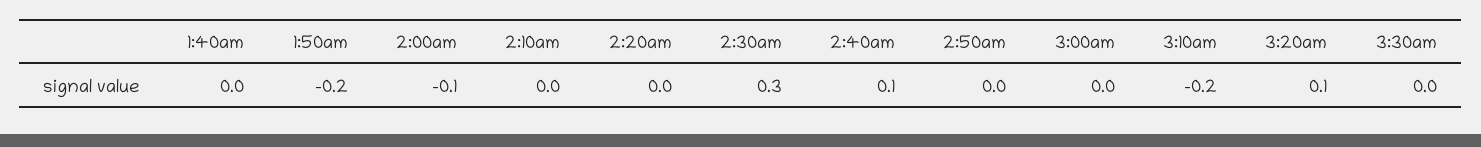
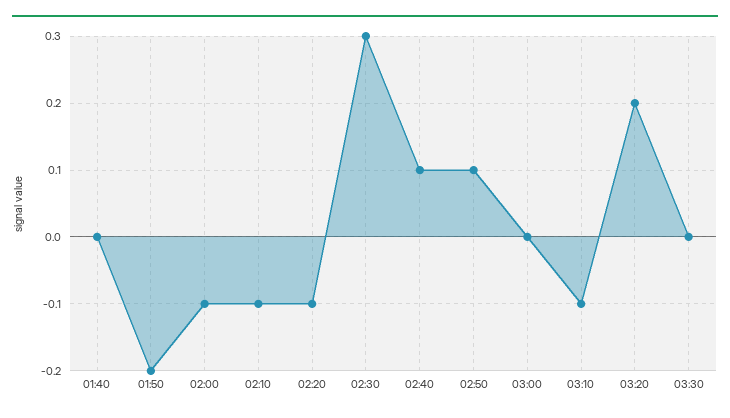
  {
    "1:40am": 0,
    "1:50am": -0.2,
    "2:00am": -0.1,
-   "2:10am": 0,
+   "2:10am": -0.1,
-   "2:20am": 0,
+   "2:20am": -0.1,
    "2:30am": 0.3,
    "2:40am": 0.1,
-   "2:50am": 0,
+   "2:50am": 0.1,
    "3:00am": 0,
-   "3:10am": -0.2,
+   "3:10am": -0.1,
-   "3:20am": 0.1,
+   "3:20am": 0.2,
    "3:30am": 0
  }

